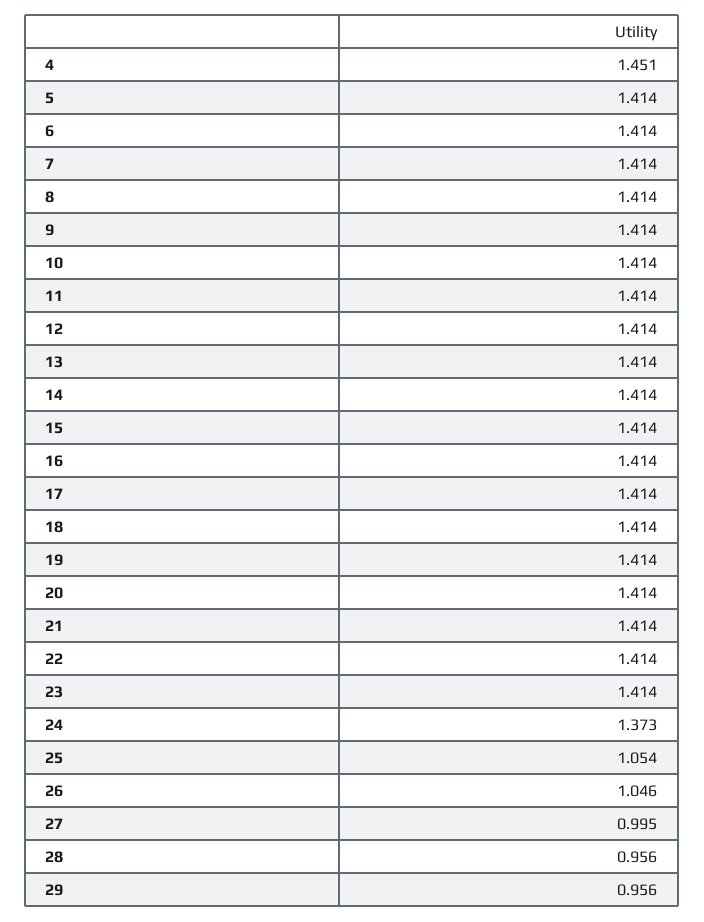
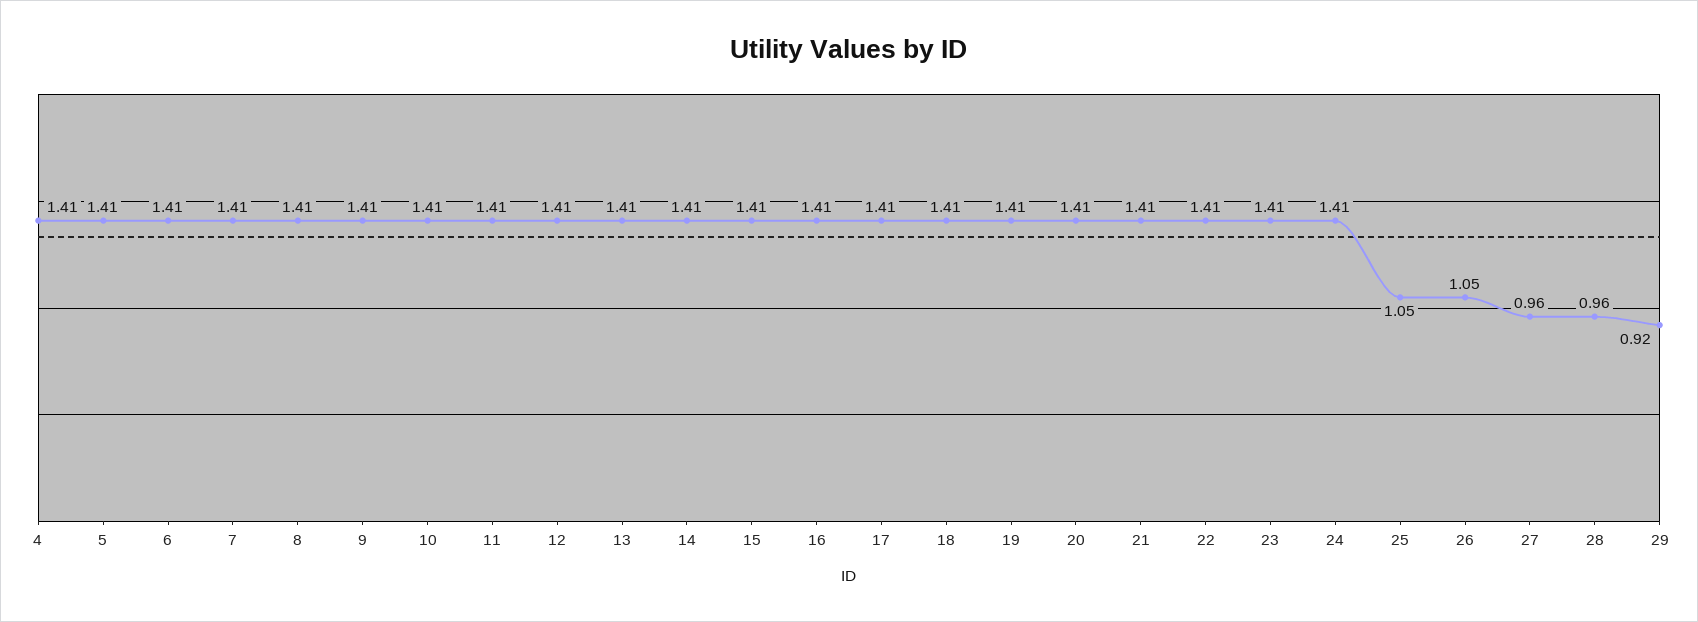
  {
-   "4": 1.451,
+   "4": 1.41,
    "5": 1.414,
    "6": 1.414,
    "7": 1.414,
    "8": 1.414,
    "9": 1.414,
    "10": 1.414,
    "11": 1.414,
    "12": 1.414,
    "13": 1.414,
    "14": 1.414,
    "15": 1.414,
    "16": 1.414,
    "17": 1.414,
    "18": 1.414,
    "19": 1.414,
    "20": 1.414,
    "21": 1.414,
    "22": 1.414,
    "23": 1.414,
-   "24": 1.373,
+   "24": 1.41,
    "25": 1.054,
    "26": 1.046,
-   "27": 0.995,
+   "27": 0.96,
    "28": 0.956,
-   "29": 0.956
+   "29": 0.92
  }

